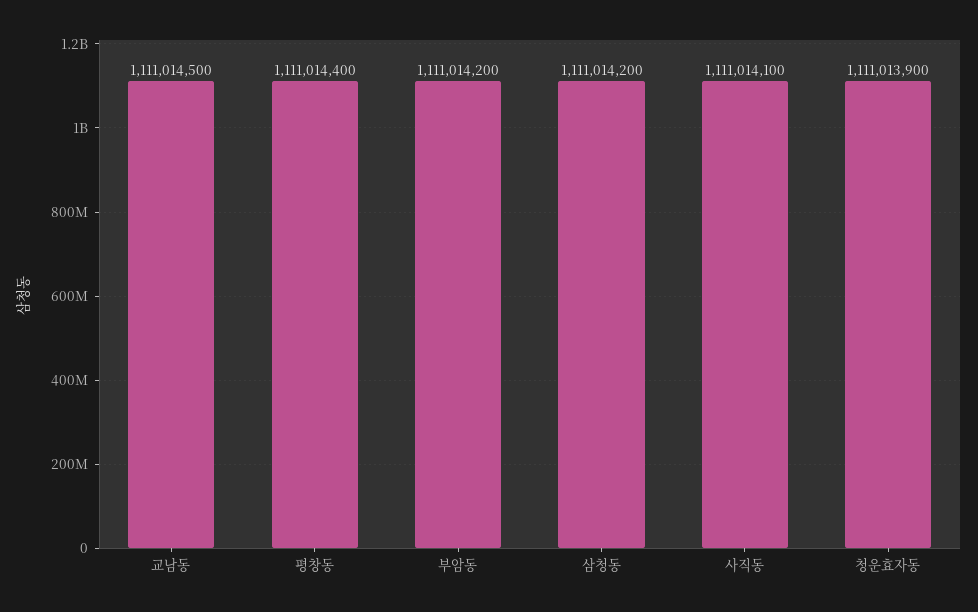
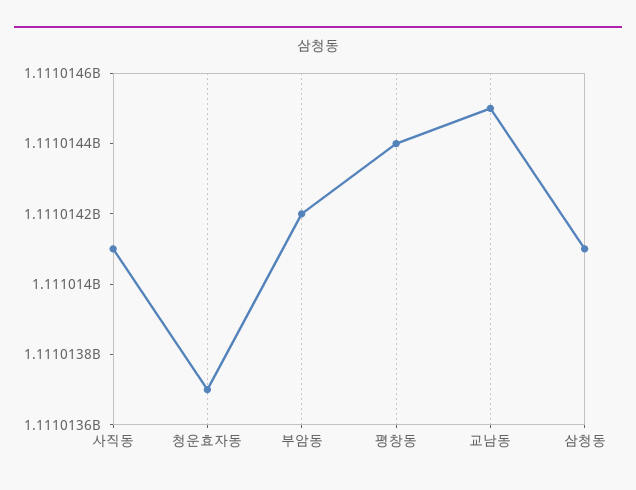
  {
    "교남동": 1111014500,
    "평창동": 1111014400,
    "부암동": 1111014200,
-   "삼청동": 1111014200,
+   "삼청동": 1111014100,
    "사직동": 1111014100,
-   "청운효자동": 1111013900
+   "청운효자동": 1111013700
  }

